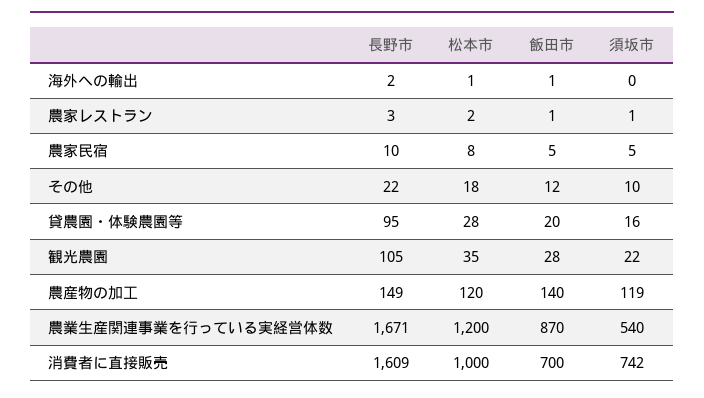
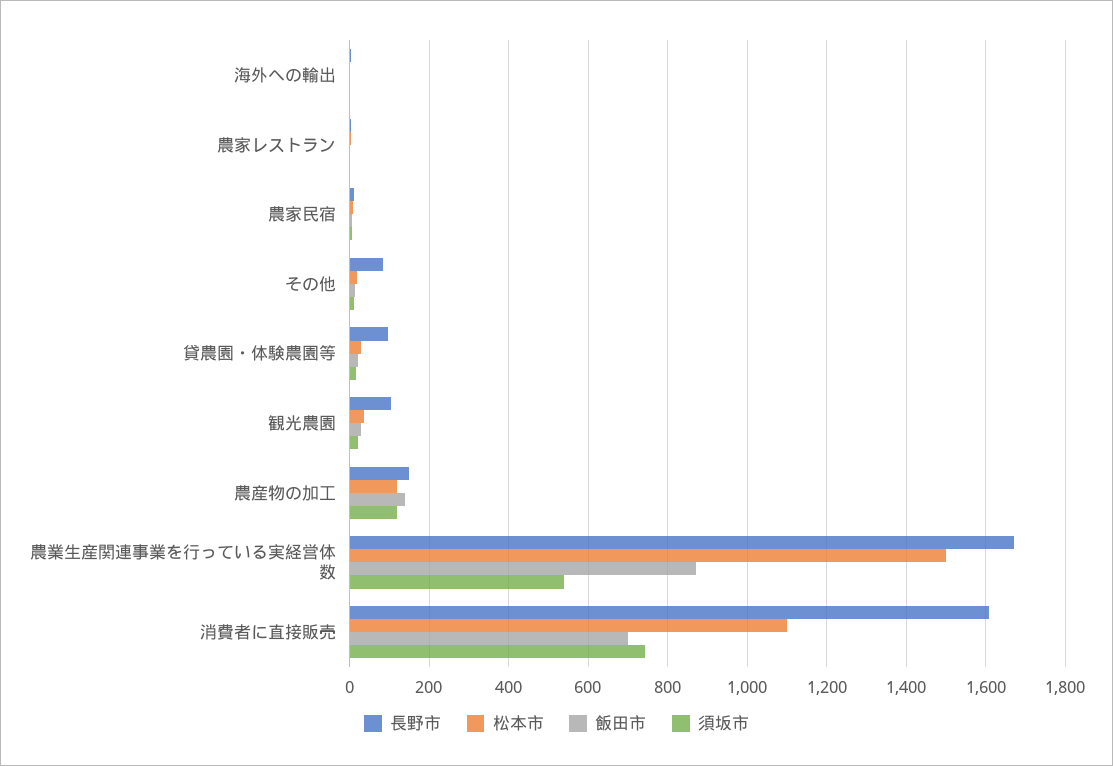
  {
    "長野市": {
      "海外への輸出": 2,
      "農家レストラン": 3,
      "農家民宿": 10,
-     "その他": 22,
+     "その他": 80,
      "貸農園・体験農園等": 95,
      "観光農園": 105,
      "農産物の加工": 149,
      "農業生産関連事業を行っている実経営体数": 1671,
      "消費者に直接販売": 1609
    },
    "松本市": {
      "海外への輸出": 1,
      "農家レストラン": 2,
      "農家民宿": 8,
      "その他": 18,
      "貸農園・体験農園等": 28,
      "観光農園": 35,
      "農産物の加工": 120,
-     "農業生産関連事業を行っている実経営体数": 1200,
+     "農業生産関連事業を行っている実経営体数": 1500,
-     "消費者に直接販売": 1000
+     "消費者に直接販売": 1100
    },
    "飯田市": {
      "海外への輸出": 1,
      "農家レストラン": 1,
      "農家民宿": 5,
      "その他": 12,
      "貸農園・体験農園等": 20,
      "観光農園": 28,
      "農産物の加工": 140,
      "農業生産関連事業を行っている実経営体数": 870,
      "消費者に直接販売": 700
    },
    "須坂市": {
      "海外への輸出": 0,
      "農家レストラン": 1,
      "農家民宿": 5,
      "その他": 10,
      "貸農園・体験農園等": 16,
      "観光農園": 22,
      "農産物の加工": 119,
      "農業生産関連事業を行っている実経営体数": 540,
      "消費者に直接販売": 742
    }
  }

